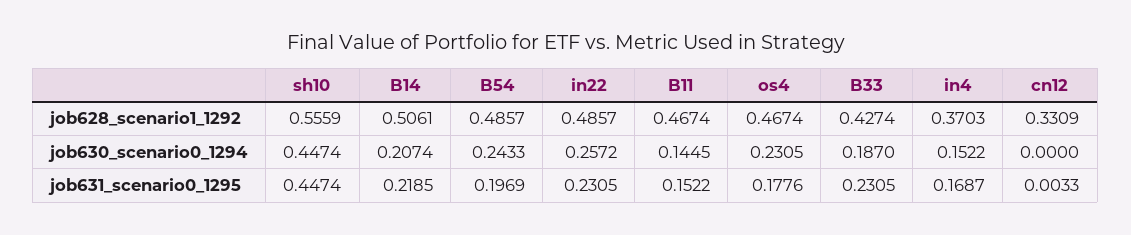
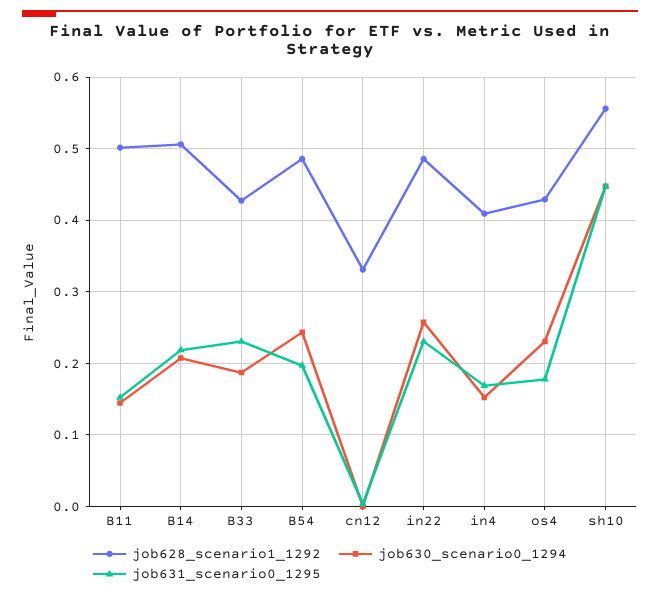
  {
    "job628_scenario1_1292": {
      "sh10": 0.5559,
      "B14": 0.5061,
      "B54": 0.4857,
      "in22": 0.4857,
-     "B11": 0.4674,
+     "B11": 0.5,
-     "os4": 0.4674,
+     "os4": 0.43,
      "B33": 0.4274,
-     "in4": 0.3703,
+     "in4": 0.41,
      "cn12": 0.3309
    },
    "job630_scenario0_1294": {
      "sh10": 0.4474,
      "B14": 0.2074,
      "B54": 0.2433,
      "in22": 0.2572,
      "B11": 0.1445,
      "os4": 0.2305,
      "B33": 0.187,
      "in4": 0.1522,
      "cn12": 0
    },
    "job631_scenario0_1295": {
      "sh10": 0.4474,
      "B14": 0.2185,
      "B54": 0.1969,
      "in22": 0.2305,
      "B11": 0.1522,
      "os4": 0.1776,
      "B33": 0.2305,
      "in4": 0.1687,
      "cn12": 0.0033
    }
  }

